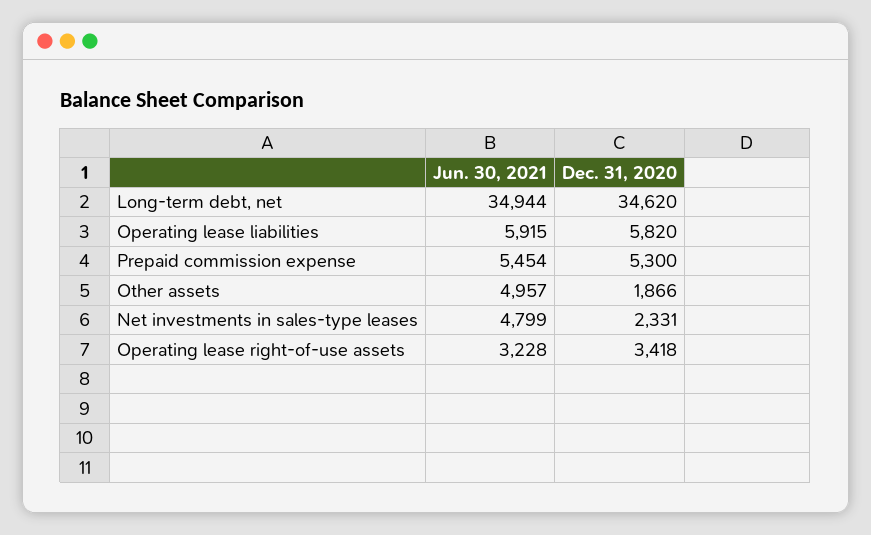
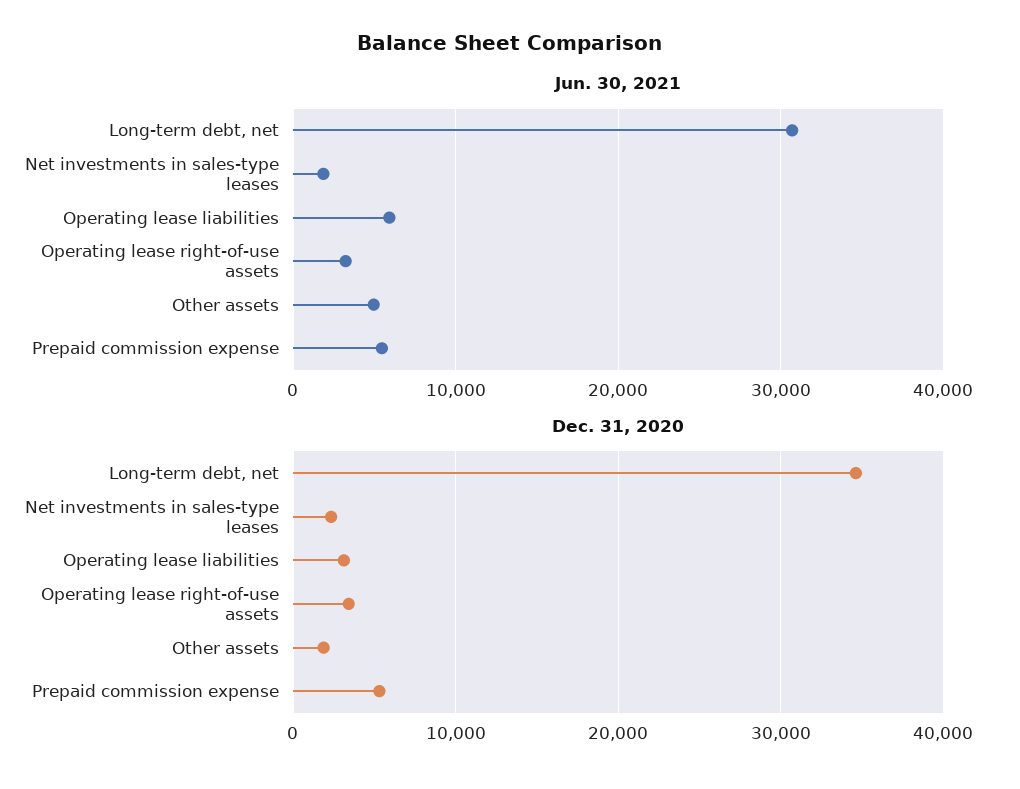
  {
    "Jun. 30, 2021": {
-     "Long-term debt, net": 34944,
+     "Long-term debt, net": 31000,
      "Operating lease liabilities": 5915,
      "Prepaid commission expense": 5454,
      "Other assets": 4957,
-     "Net investments in sales-type leases": 4799,
+     "Net investments in sales-type leases": 2000,
      "Operating lease right-of-use assets": 3228
    },
    "Dec. 31, 2020": {
      "Long-term debt, net": 34620,
-     "Operating lease liabilities": 5820,
+     "Operating lease liabilities": 3000,
      "Prepaid commission expense": 5300,
      "Other assets": 1866,
      "Net investments in sales-type leases": 2331,
      "Operating lease right-of-use assets": 3418
    }
  }

